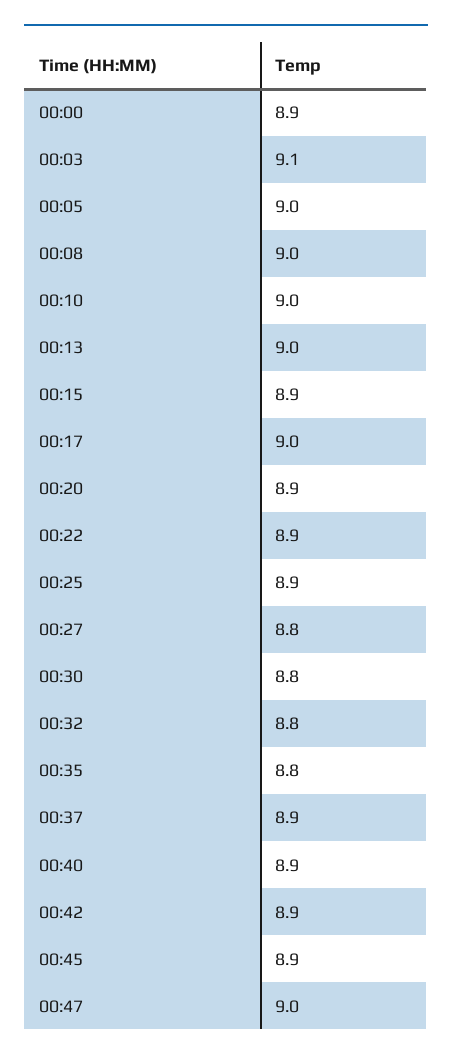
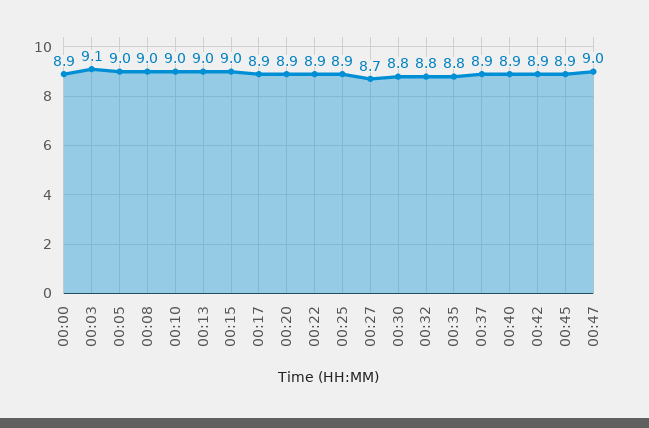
  {
    "00:00": 8.9,
    "00:03": 9.1,
    "00:05": 9,
    "00:08": 9,
    "00:10": 9,
    "00:13": 9,
-   "00:15": 8.9,
+   "00:15": 9,
-   "00:17": 9,
+   "00:17": 8.9,
    "00:20": 8.9,
    "00:22": 8.9,
    "00:25": 8.9,
-   "00:27": 8.8,
+   "00:27": 8.7,
    "00:30": 8.8,
    "00:32": 8.8,
    "00:35": 8.8,
    "00:37": 8.9,
    "00:40": 8.9,
    "00:42": 8.9,
    "00:45": 8.9,
    "00:47": 9
  }

